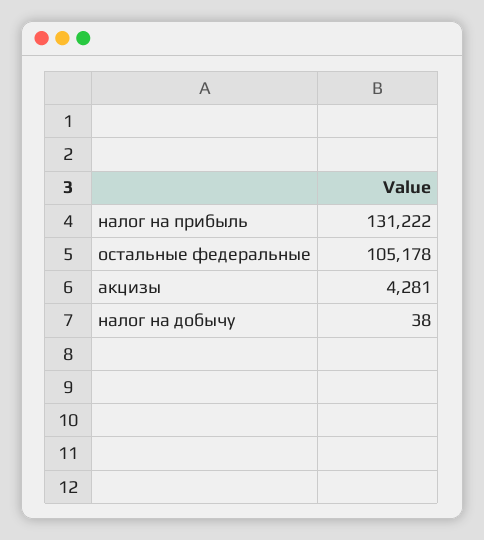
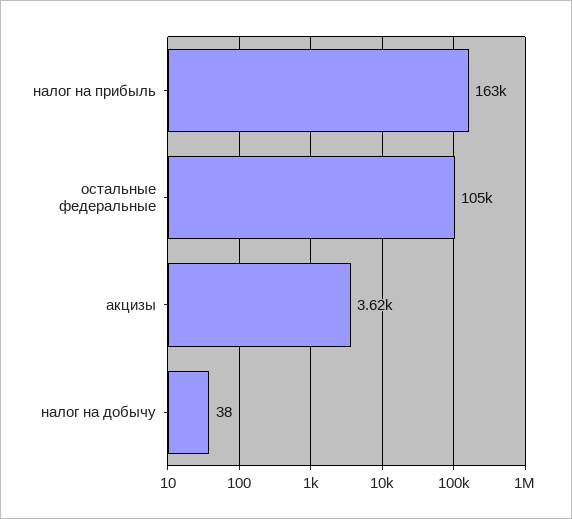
  {
-   "налог на прибыль": 131222,
+   "налог на прибыль": 163000,
    "остальные федеральные": 105178,
-   "акцизы": 4281,
+   "акцизы": 3620,
    "налог на добычу": 38
  }

